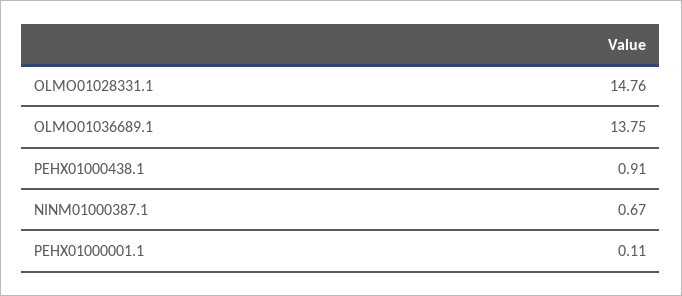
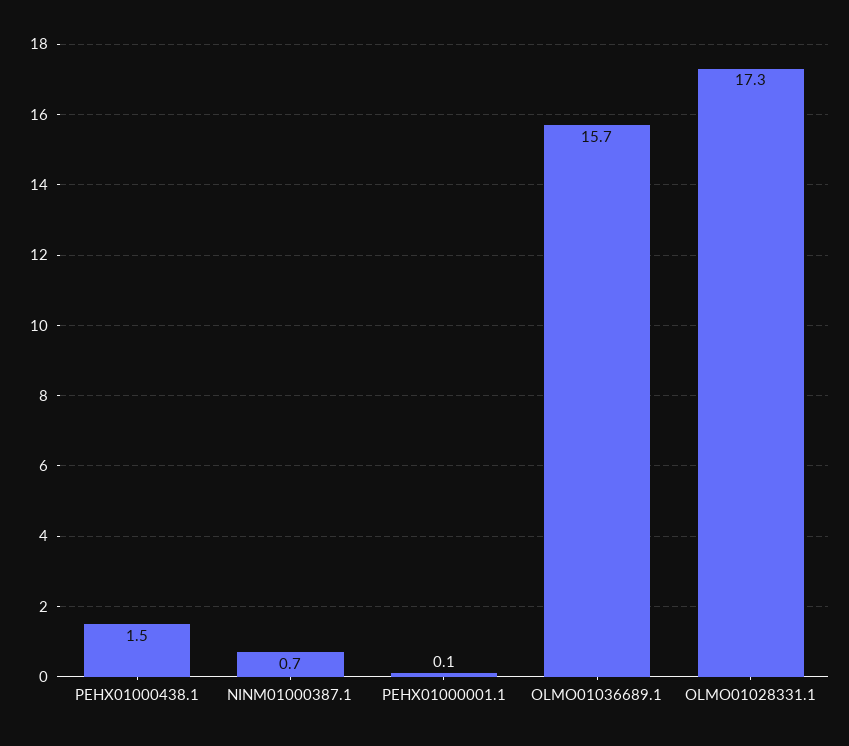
  {
-   "OLMO01028331.1": 14.76,
+   "OLMO01028331.1": 17.3,
-   "OLMO01036689.1": 13.75,
+   "OLMO01036689.1": 15.7,
-   "PEHX01000438.1": 0.91,
+   "PEHX01000438.1": 1.5,
    "NINM01000387.1": 0.67,
    "PEHX01000001.1": 0.11
  }

